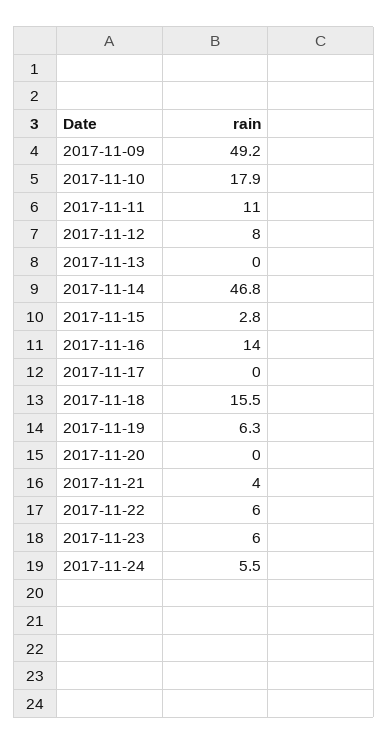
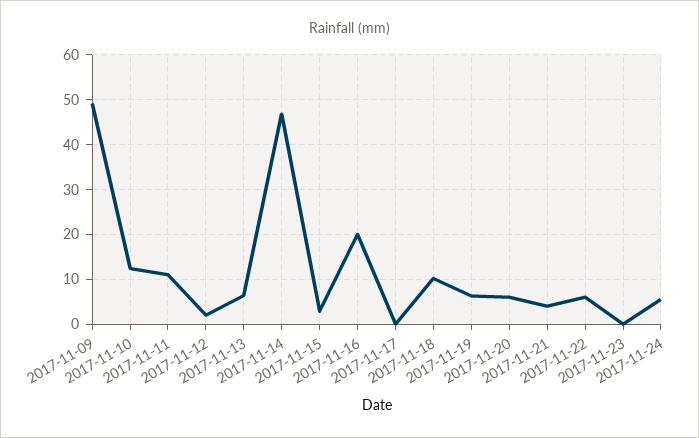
  {
    "2017-11-09": 49.2,
-   "2017-11-10": 17.9,
+   "2017-11-10": 12,
    "2017-11-11": 11,
-   "2017-11-12": 8,
+   "2017-11-12": 2,
-   "2017-11-13": 0,
+   "2017-11-13": 6,
    "2017-11-14": 46.8,
    "2017-11-15": 2.8,
-   "2017-11-16": 14,
+   "2017-11-16": 20,
    "2017-11-17": 0,
-   "2017-11-18": 15.5,
+   "2017-11-18": 10,
    "2017-11-19": 6.3,
-   "2017-11-20": 0,
+   "2017-11-20": 6,
    "2017-11-21": 4,
    "2017-11-22": 6,
-   "2017-11-23": 6,
+   "2017-11-23": 0,
    "2017-11-24": 5.5
  }

